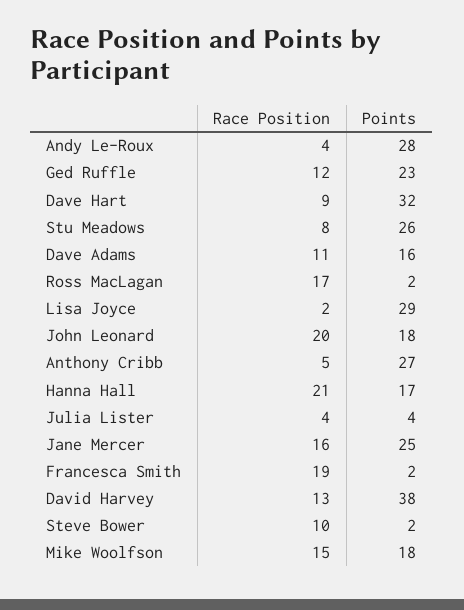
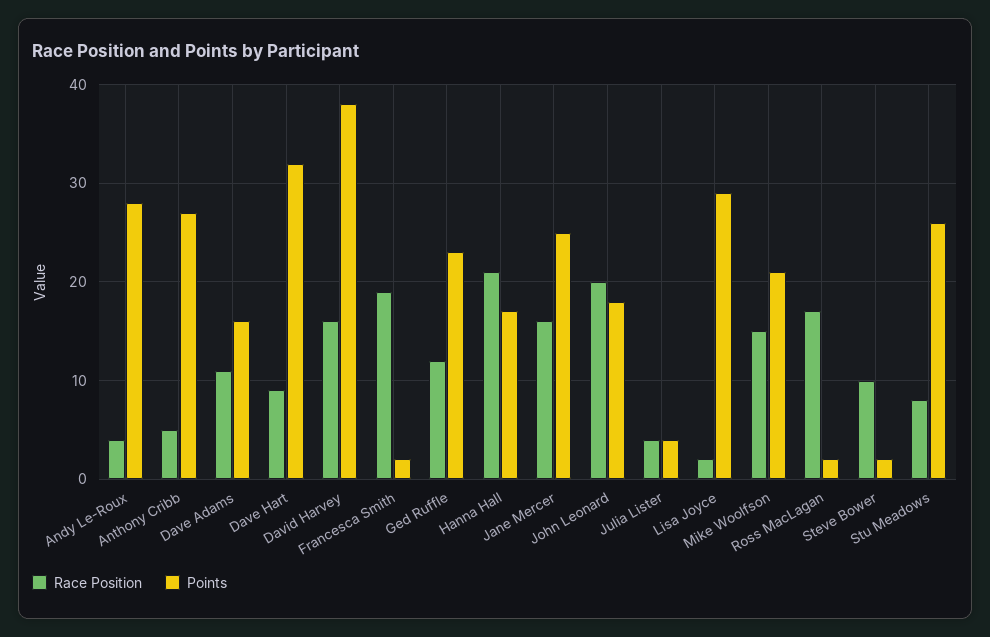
  {
    "Race Position": {
      "Andy Le-Roux": 4,
      "Ged Ruffle": 12,
      "Dave Hart": 9,
      "Stu Meadows": 8,
      "Dave Adams": 11,
      "Ross MacLagan": 17,
      "Lisa Joyce": 2,
      "John Leonard": 20,
      "Anthony Cribb": 5,
      "Hanna Hall": 21,
      "Julia Lister": 4,
      "Jane Mercer": 16,
      "Francesca Smith": 19,
-     "David Harvey": 13,
+     "David Harvey": 16,
      "Steve Bower": 10,
      "Mike Woolfson": 15
    },
    "Points": {
      "Andy Le-Roux": 28,
      "Ged Ruffle": 23,
      "Dave Hart": 32,
      "Stu Meadows": 26,
      "Dave Adams": 16,
      "Ross MacLagan": 2,
      "Lisa Joyce": 29,
      "John Leonard": 18,
      "Anthony Cribb": 27,
      "Hanna Hall": 17,
      "Julia Lister": 4,
      "Jane Mercer": 25,
      "Francesca Smith": 2,
      "David Harvey": 38,
      "Steve Bower": 2,
-     "Mike Woolfson": 18
+     "Mike Woolfson": 21
    }
  }

